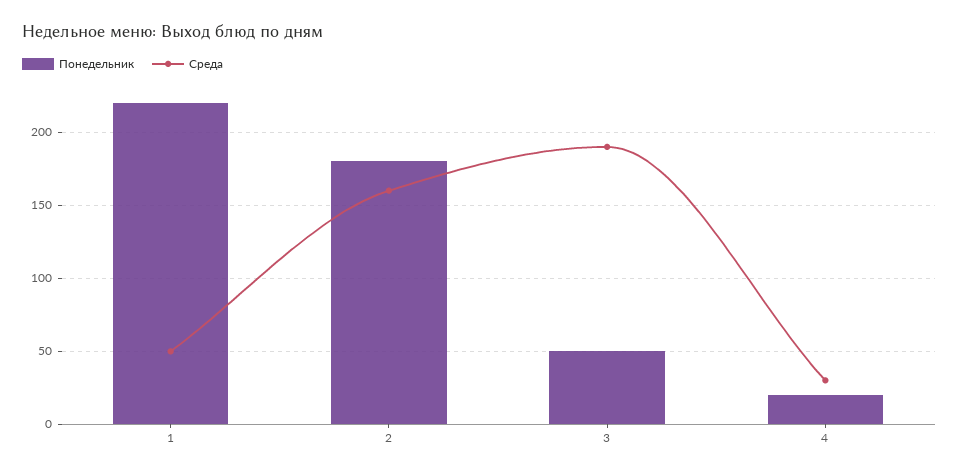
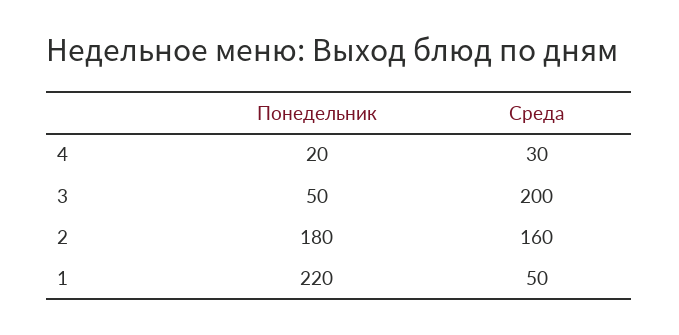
  {
    "Понедельник": {
      "1": 220,
      "2": 180,
      "3": 50,
      "4": 20
    },
    "Среда": {
      "1": 50,
      "2": 160,
-     "3": 190,
+     "3": 200,
      "4": 30
    }
  }

